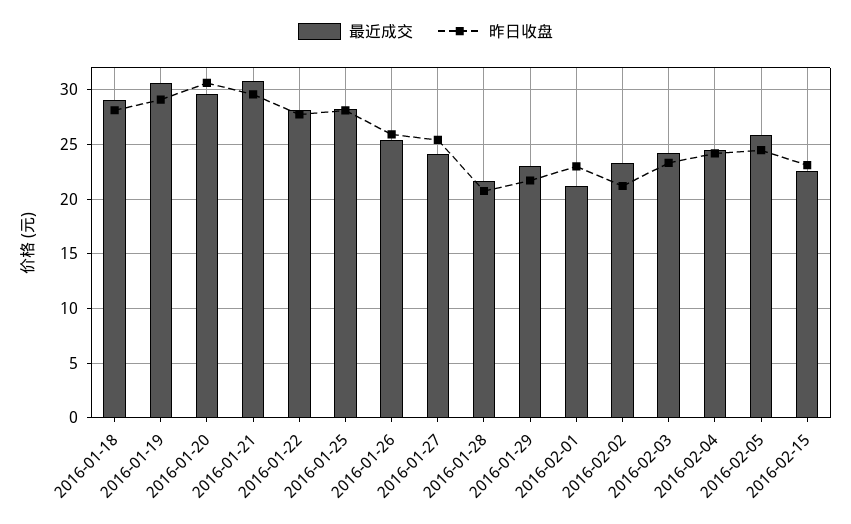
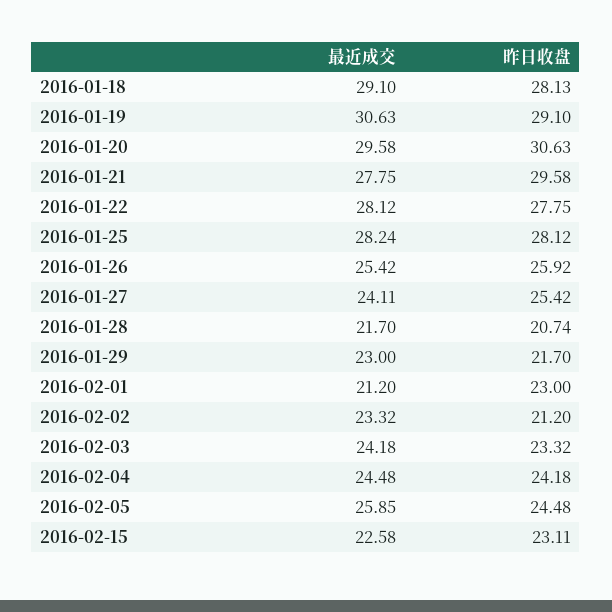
  {
    "最近成交": {
      "2016-01-18": 29.1,
      "2016-01-19": 30.63,
      "2016-01-20": 29.58,
-     "2016-01-21": 31,
+     "2016-01-21": 27.75,
      "2016-01-22": 28.12,
      "2016-01-25": 28.24,
      "2016-01-26": 25.42,
      "2016-01-27": 24.11,
      "2016-01-28": 21.7,
      "2016-01-29": 23,
      "2016-02-01": 21.2,
      "2016-02-02": 23.32,
      "2016-02-03": 24.18,
      "2016-02-04": 24.48,
      "2016-02-05": 25.85,
      "2016-02-15": 22.58
    },
    "昨日收盘": {
      "2016-01-18": 28.13,
      "2016-01-19": 29.1,
      "2016-01-20": 30.63,
      "2016-01-21": 29.58,
      "2016-01-22": 27.75,
      "2016-01-25": 28.12,
      "2016-01-26": 25.92,
      "2016-01-27": 25.42,
      "2016-01-28": 20.74,
      "2016-01-29": 21.7,
      "2016-02-01": 23,
      "2016-02-02": 21.2,
      "2016-02-03": 23.32,
      "2016-02-04": 24.18,
      "2016-02-05": 24.48,
      "2016-02-15": 23.11
    }
  }

